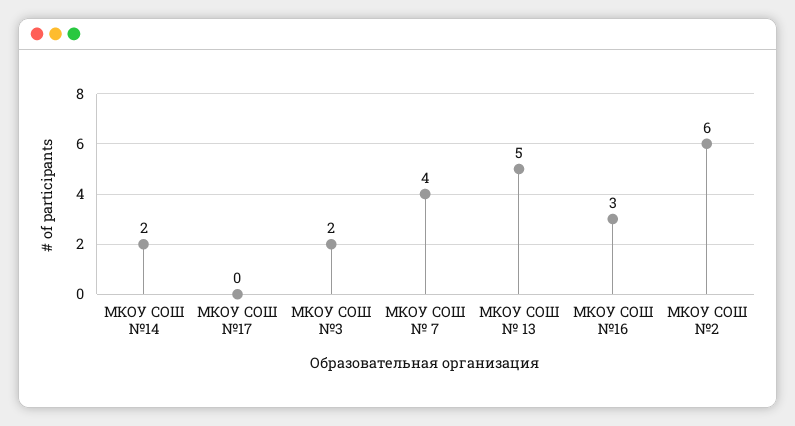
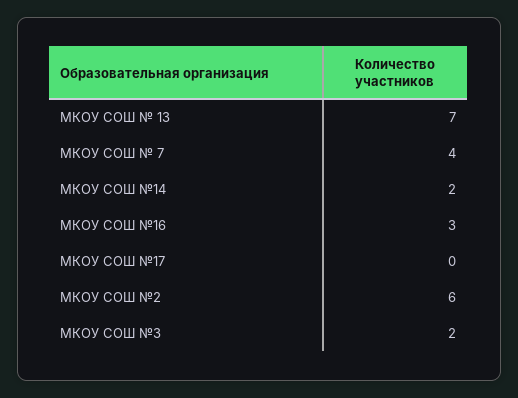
  {
    "МКОУ СОШ №14": 2,
    "МКОУ СОШ №17": 0,
    "МКОУ СОШ №3": 2,
    "МКОУ СОШ № 7": 4,
-   "МКОУ СОШ № 13": 5,
+   "МКОУ СОШ № 13": 7,
    "МКОУ СОШ №16": 3,
    "МКОУ СОШ №2": 6
  }

